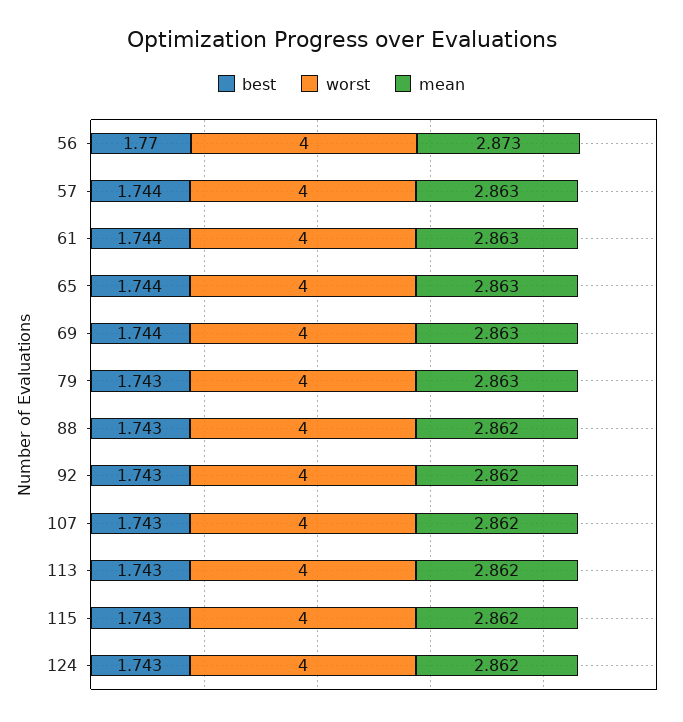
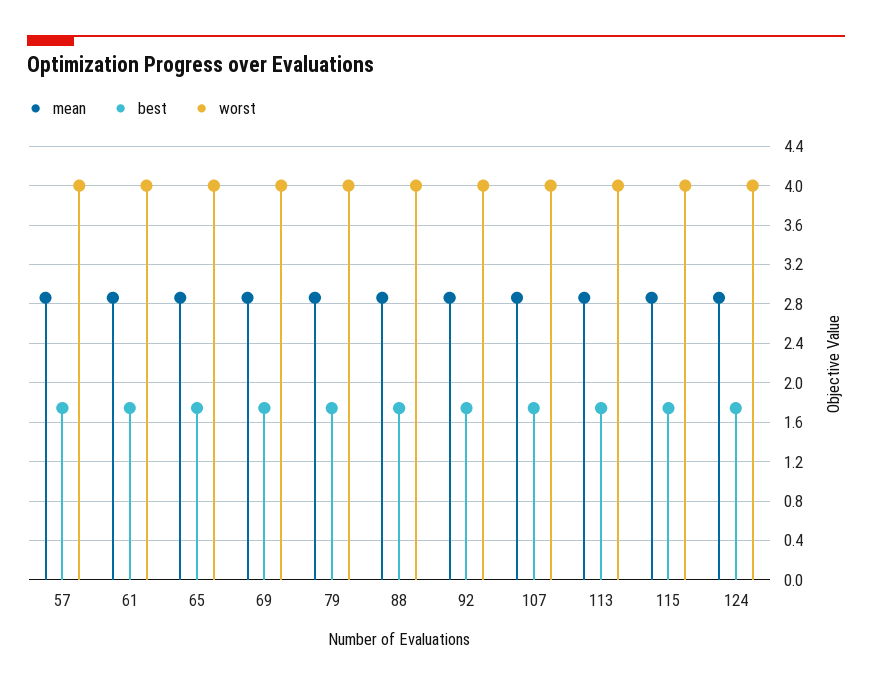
  {
    "best": {
-     "56": 1.77,
      "57": 1.744,
      "61": 1.744,
      "65": 1.744,
      "69": 1.744,
      "79": 1.743,
      "88": 1.743,
      "92": 1.743,
      "107": 1.743,
      "113": 1.743,
      "115": 1.743,
      "124": 1.743
    },
    "worst": {
-     "56": 4,
      "57": 4,
      "61": 4,
      "65": 4,
      "69": 4,
      "79": 4,
      "88": 4,
      "92": 4,
      "107": 4,
      "113": 4,
      "115": 4,
      "124": 4
    },
    "mean": {
-     "56": 2.873,
      "57": 2.863,
      "61": 2.863,
      "65": 2.863,
      "69": 2.863,
      "79": 2.863,
      "88": 2.862,
      "92": 2.862,
      "107": 2.862,
      "113": 2.862,
      "115": 2.862,
      "124": 2.862
    }
  }

